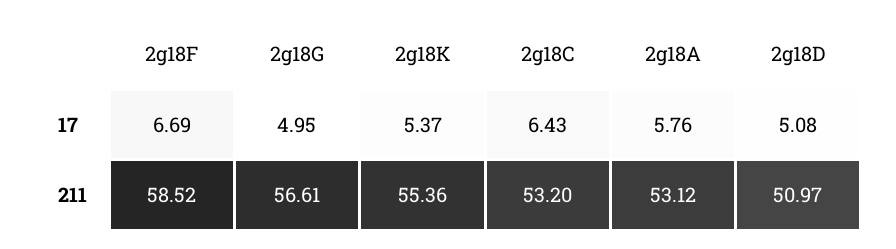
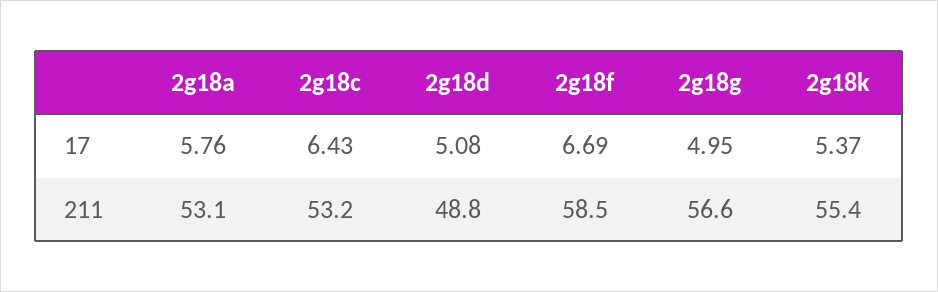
  {
    "2g18F": {
      "17": 6.69,
      "211": 58.52
    },
    "2g18G": {
      "17": 4.95,
      "211": 56.61
    },
    "2g18K": {
      "17": 5.37,
      "211": 55.36
    },
    "2g18C": {
      "17": 6.43,
      "211": 53.2
    },
    "2g18A": {
      "17": 5.76,
      "211": 53.12
    },
    "2g18D": {
      "17": 5.08,
-     "211": 50.97
+     "211": 48.8
    }
  }

